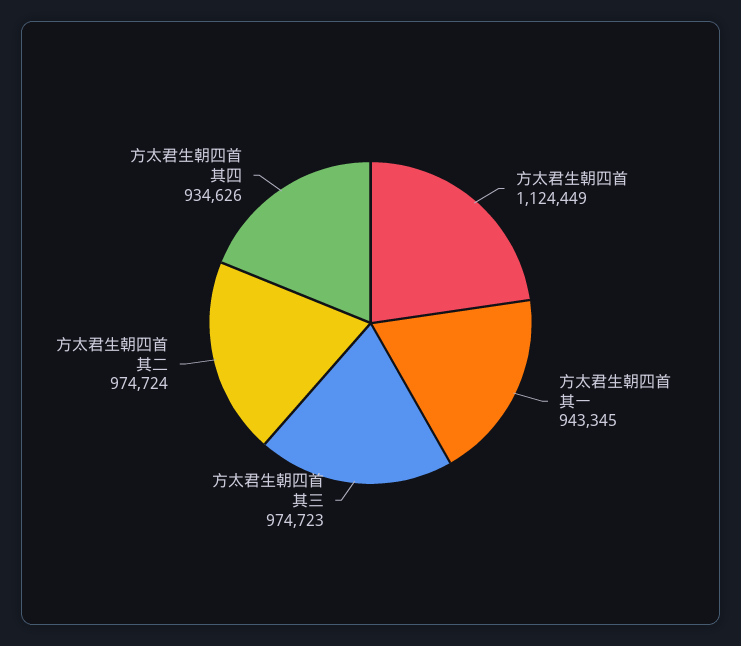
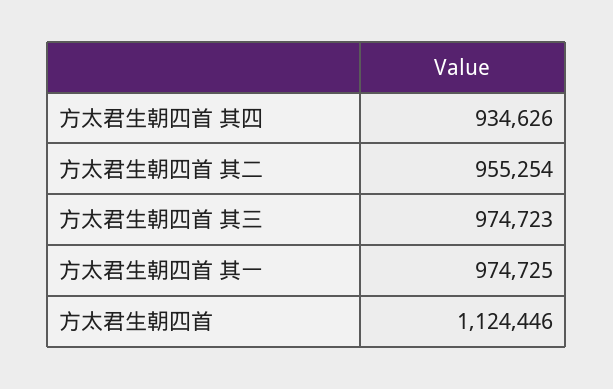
  {
-   "方太君生朝四首": 1124449,
+   "方太君生朝四首": 1124446,
-   "方太君生朝四首 其一": 943345,
+   "方太君生朝四首 其一": 974725,
    "方太君生朝四首 其三": 974723,
-   "方太君生朝四首 其二": 974724,
+   "方太君生朝四首 其二": 955254,
    "方太君生朝四首 其四": 934626
  }

